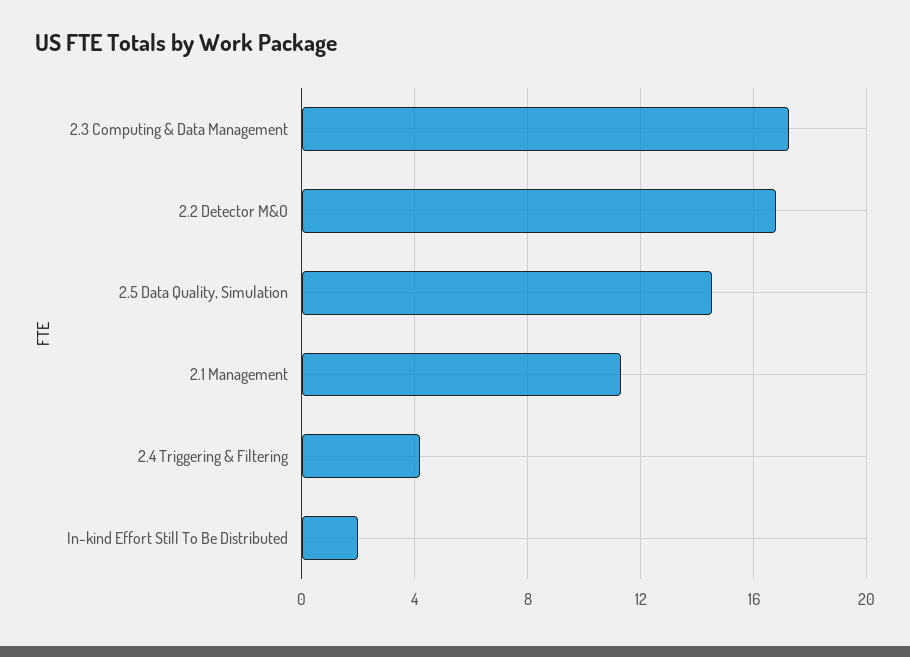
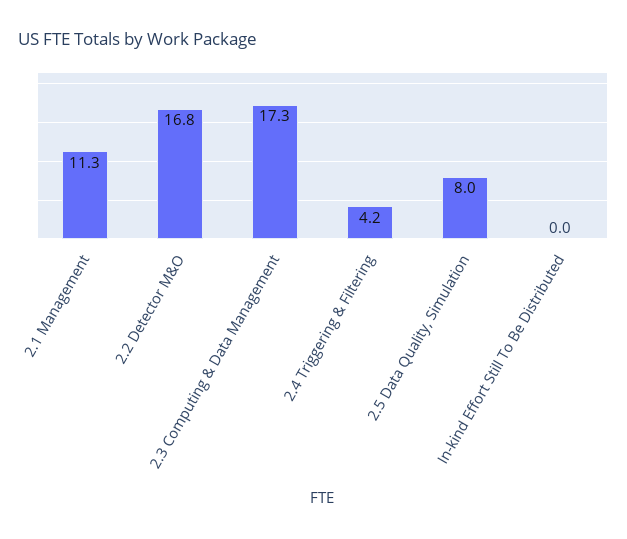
  {
    "2.3 Computing & Data Management": 17.3,
    "2.2 Detector M&O": 16.8,
-   "2.5 Data Quality, Simulation": 14.5,
+   "2.5 Data Quality, Simulation": 8,
    "2.1 Management": 11.3,
    "2.4 Triggering & Filtering": 4.2,
-   "In-kind Effort Still To Be Distributed": 2
+   "In-kind Effort Still To Be Distributed": 0
  }

